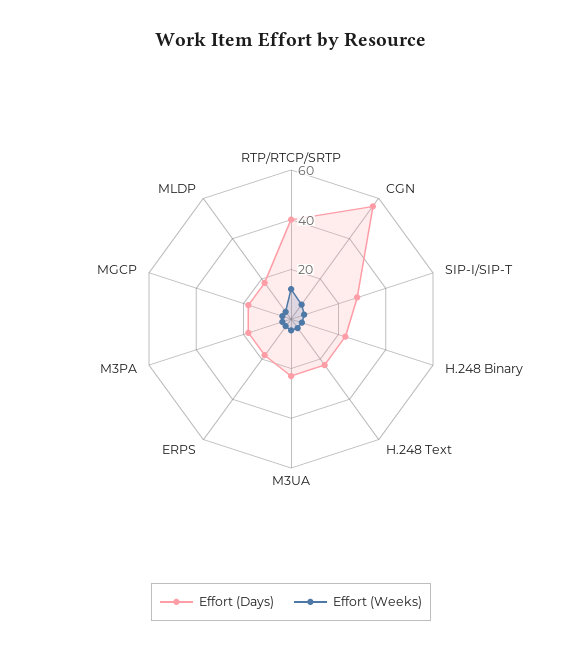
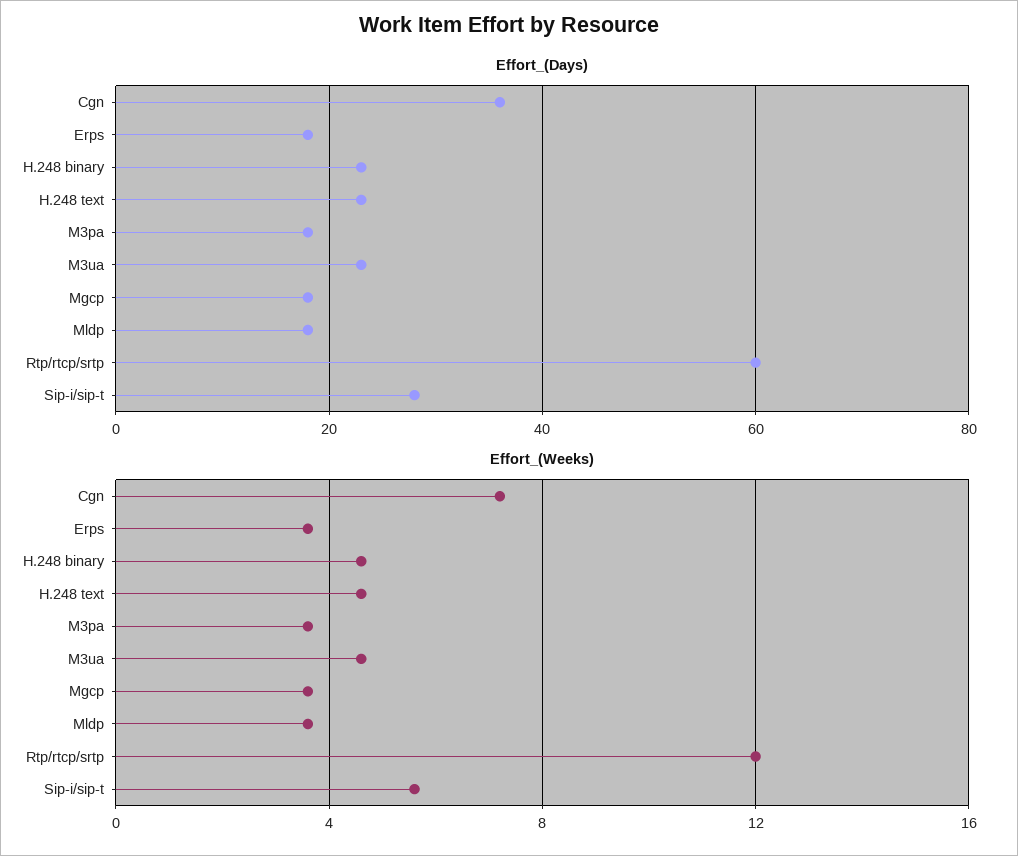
  {
    "Effort (Days)": {
-     "RTP/RTCP/SRTP": 40,
+     "RTP/RTCP/SRTP": 60,
-     "CGN": 55,
+     "CGN": 35,
      "SIP-I/SIP-T": 30,
      "H.248 Binary": 25,
      "H.248 Text": 25,
      "M3UA": 25,
      "ERPS": 20,
      "M3PA": 20,
      "MGCP": 20,
      "MLDP": 20
    },
    "Effort (Weeks)": {
      "RTP/RTCP/SRTP": 12,
      "CGN": 7,
      "SIP-I/SIP-T": 5.5,
      "H.248 Binary": 4.5,
      "H.248 Text": 4.5,
      "M3UA": 4.5,
      "ERPS": 3.5,
      "M3PA": 3.5,
      "MGCP": 3.5,
      "MLDP": 3.5
    }
  }

